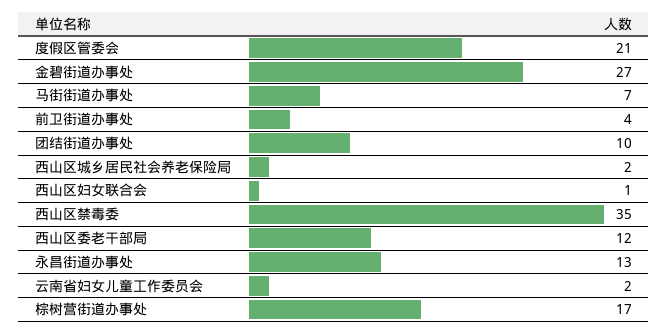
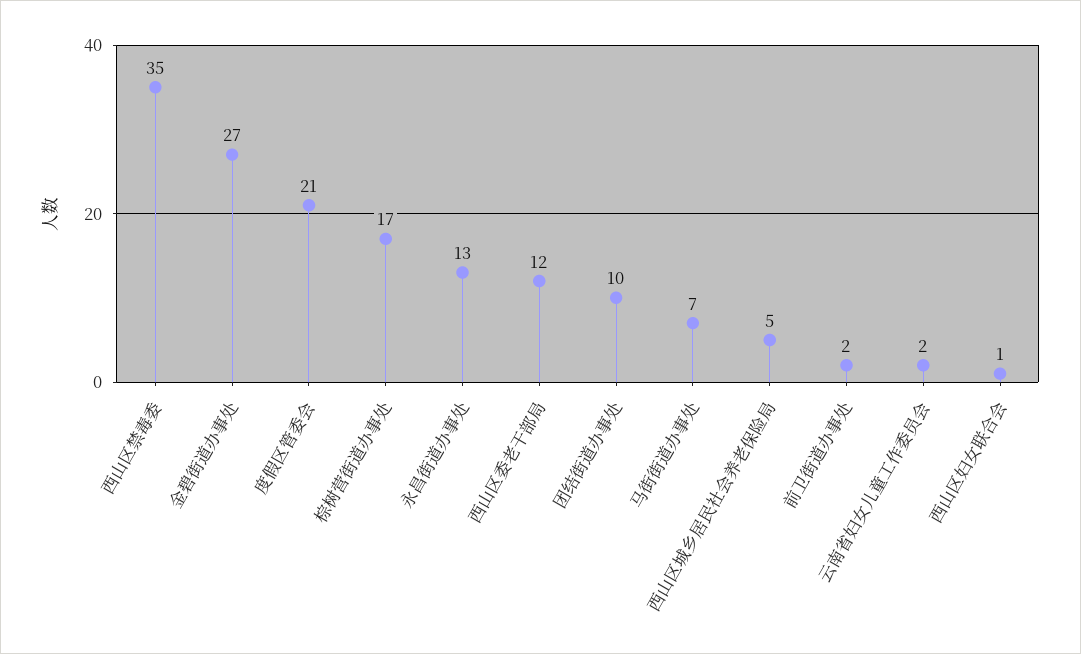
  {
    "度假区管委会": 21,
    "金碧街道办事处": 27,
    "马街街道办事处": 7,
-   "前卫街道办事处": 4,
+   "前卫街道办事处": 2,
    "团结街道办事处": 10,
-   "西山区城乡居民社会养老保险局": 2,
+   "西山区城乡居民社会养老保险局": 5,
    "西山区妇女联合会": 1,
    "西山区禁毒委": 35,
    "西山区委老干部局": 12,
    "永昌街道办事处": 13,
    "云南省妇女儿童工作委员会": 2,
    "棕树营街道办事处": 17
  }

